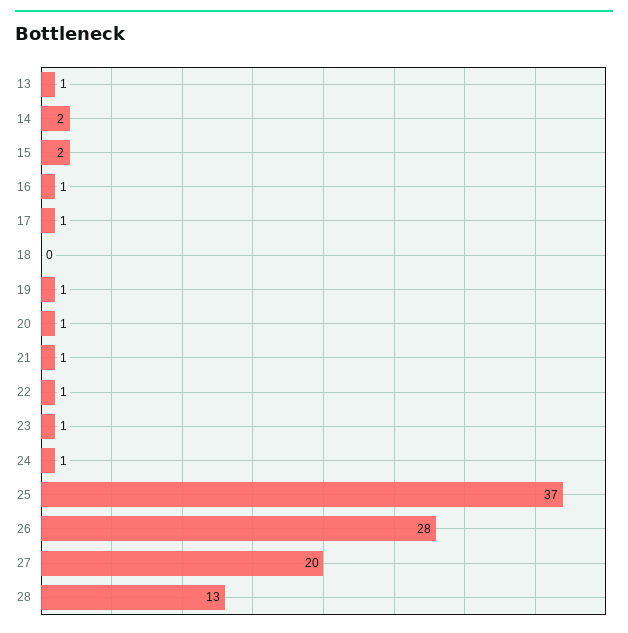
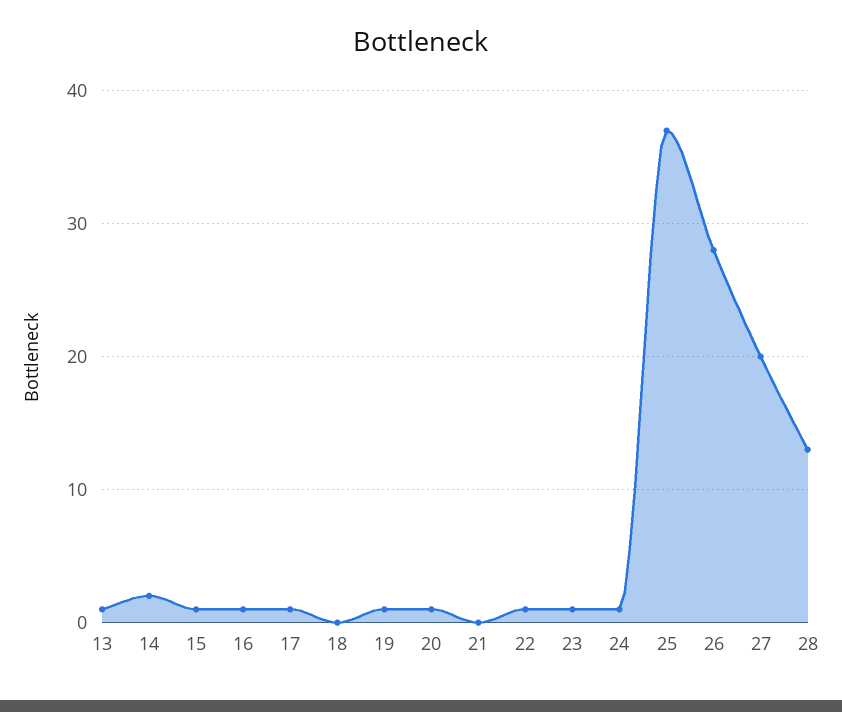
  {
    "13": 1,
    "14": 2,
-   "15": 2,
+   "15": 1,
    "16": 1,
    "17": 1,
    "18": 0,
    "19": 1,
    "20": 1,
-   "21": 1,
+   "21": 0,
    "22": 1,
    "23": 1,
    "24": 1,
    "25": 37,
    "26": 28,
    "27": 20,
    "28": 13
  }

